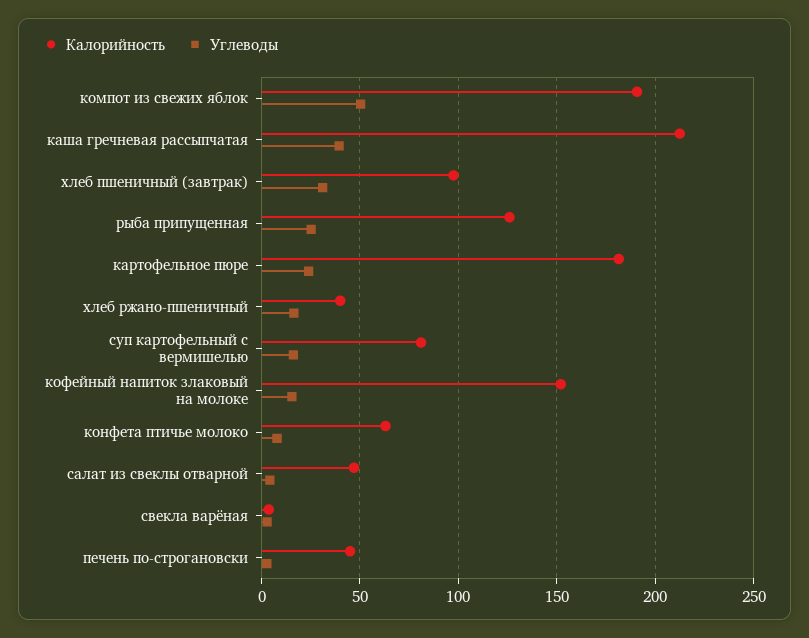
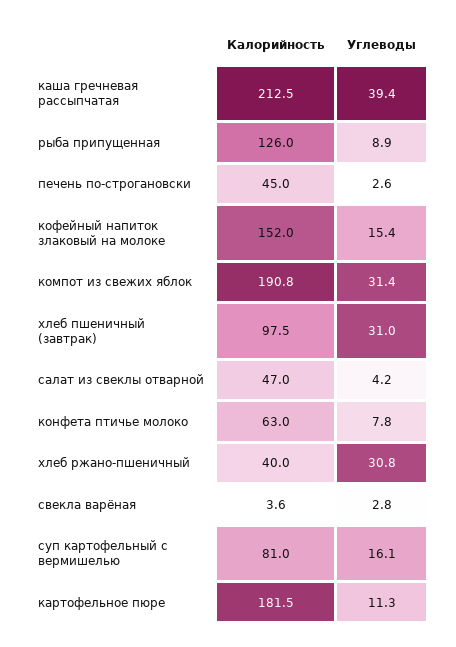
  {
    "Калорийность": {
      "компот из свежих яблок": 190.8,
      "каша гречневая рассыпчатая": 212.5,
      "хлеб пшеничный (завтрак)": 97.5,
      "рыба припущенная": 126,
      "картофельное пюре": 181.5,
      "хлеб ржано-пшеничный": 40,
      "суп картофельный с вермишелью": 81,
      "кофейный напиток злаковый на молоке": 152,
      "конфета птичье молоко": 63,
      "салат из свеклы отварной": 47,
      "свекла варёная": 3.6,
      "печень по-строгановски": 45
    },
    "Углеводы": {
-     "компот из свежих яблок": 50,
+     "компот из свежих яблок": 31.4,
      "каша гречневая рассыпчатая": 39.4,
      "хлеб пшеничный (завтрак)": 31,
-     "рыба припущенная": 25,
+     "рыба припущенная": 8.9,
-     "картофельное пюре": 25,
+     "картофельное пюре": 11.3,
-     "хлеб ржано-пшеничный": 15,
+     "хлеб ржано-пшеничный": 30.8,
      "суп картофельный с вермишелью": 16.1,
      "кофейный напиток злаковый на молоке": 15.4,
      "конфета птичье молоко": 7.8,
      "салат из свеклы отварной": 4.2,
      "свекла варёная": 2.8,
      "печень по-строгановски": 2.6
    }
  }

